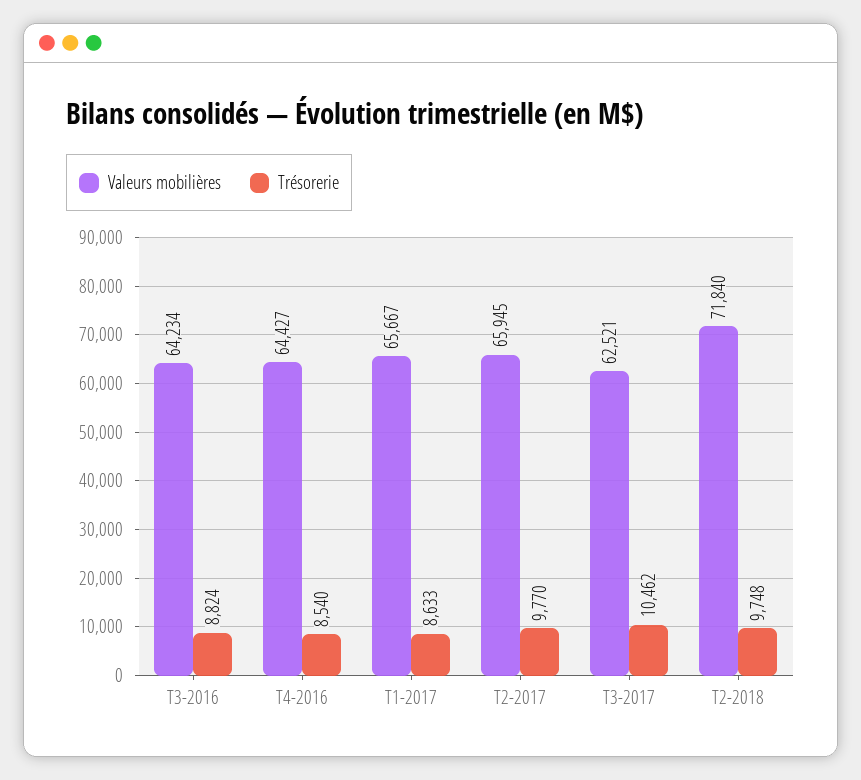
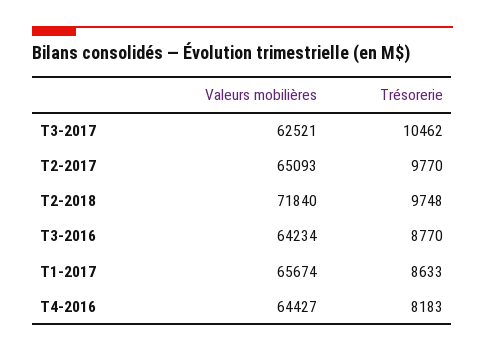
  {
    "Valeurs mobilières": {
      "T3-2016": 64234,
      "T4-2016": 64427,
-     "T1-2017": 65667,
+     "T1-2017": 65674,
-     "T2-2017": 65945,
+     "T2-2017": 65093,
      "T3-2017": 62521,
      "T2-2018": 71840
    },
    "Trésorerie": {
-     "T3-2016": 8824,
+     "T3-2016": 8770,
-     "T4-2016": 8540,
+     "T4-2016": 8183,
      "T1-2017": 8633,
      "T2-2017": 9770,
      "T3-2017": 10462,
      "T2-2018": 9748
    }
  }

